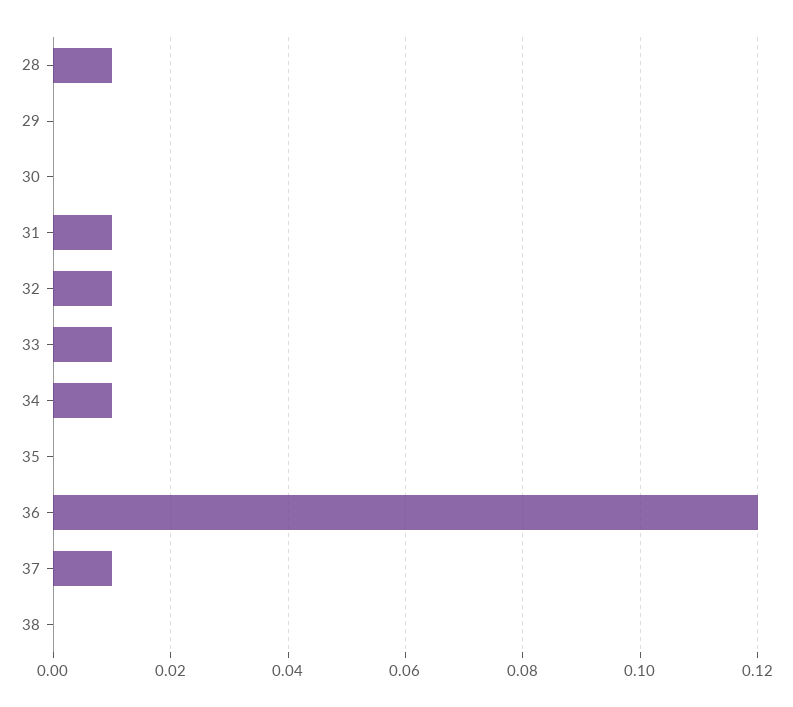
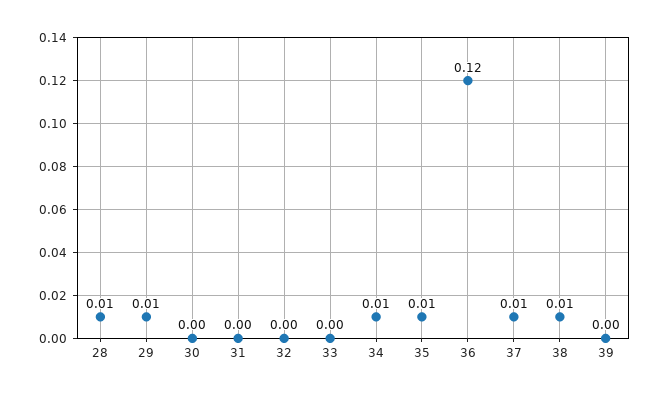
  {
    "28": 0.01,
-   "29": 0,
+   "29": 0.01,
    "30": 0,
-   "31": 0.01,
+   "31": 0,
-   "32": 0.01,
+   "32": 0,
-   "33": 0.01,
+   "33": 0,
    "34": 0.01,
-   "35": 0,
+   "35": 0.01,
    "36": 0.12,
    "37": 0.01,
-   "38": 0
+   "38": 0.01,
+   "39": 0
  }

